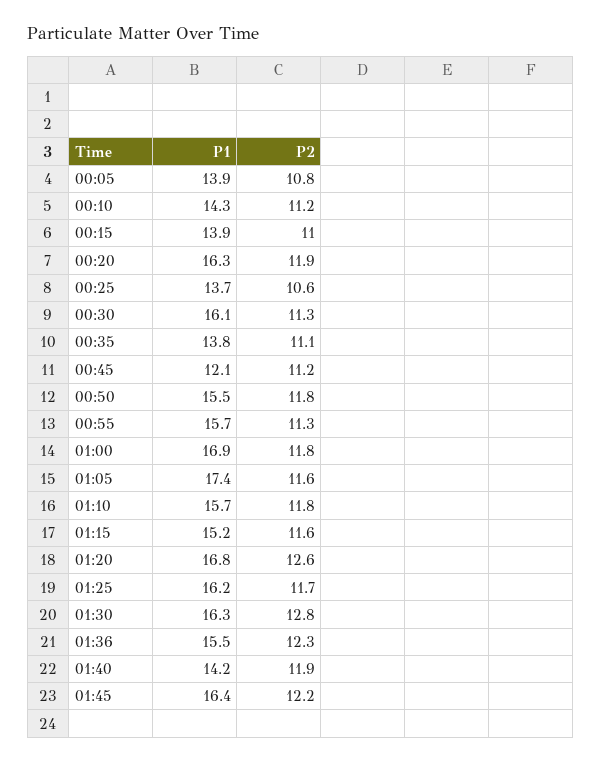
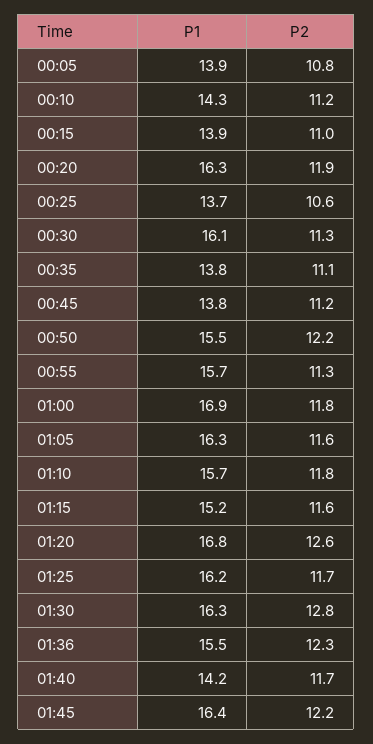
  {
    "P1": {
      "00:05": 13.9,
      "00:10": 14.3,
      "00:15": 13.9,
      "00:20": 16.3,
      "00:25": 13.7,
      "00:30": 16.1,
      "00:35": 13.8,
-     "00:45": 12.1,
+     "00:45": 13.8,
      "00:50": 15.5,
      "00:55": 15.7,
      "01:00": 16.9,
-     "01:05": 17.4,
+     "01:05": 16.3,
      "01:10": 15.7,
      "01:15": 15.2,
      "01:20": 16.8,
      "01:25": 16.2,
      "01:30": 16.3,
      "01:36": 15.5,
      "01:40": 14.2,
      "01:45": 16.4
    },
    "P2": {
      "00:05": 10.8,
      "00:10": 11.2,
      "00:15": 11,
      "00:20": 11.9,
      "00:25": 10.6,
      "00:30": 11.3,
      "00:35": 11.1,
      "00:45": 11.2,
-     "00:50": 11.8,
+     "00:50": 12.2,
      "00:55": 11.3,
      "01:00": 11.8,
      "01:05": 11.6,
      "01:10": 11.8,
      "01:15": 11.6,
      "01:20": 12.6,
      "01:25": 11.7,
      "01:30": 12.8,
      "01:36": 12.3,
-     "01:40": 11.9,
+     "01:40": 11.7,
      "01:45": 12.2
    }
  }

